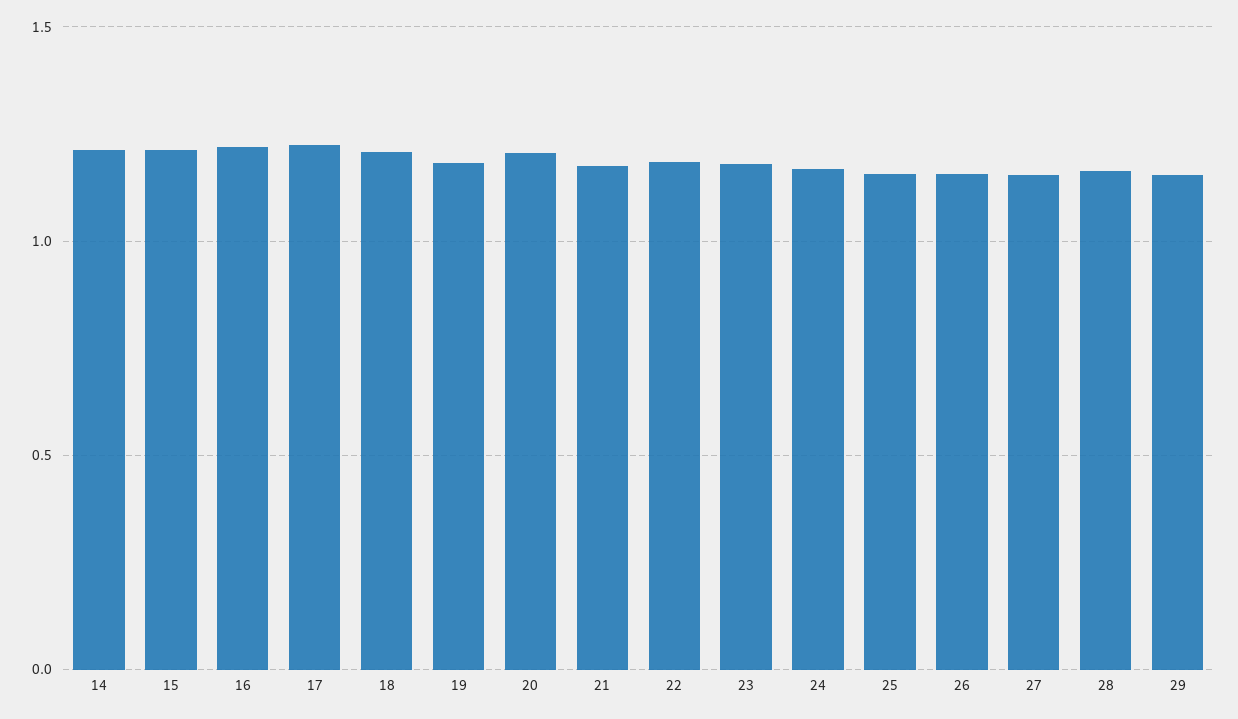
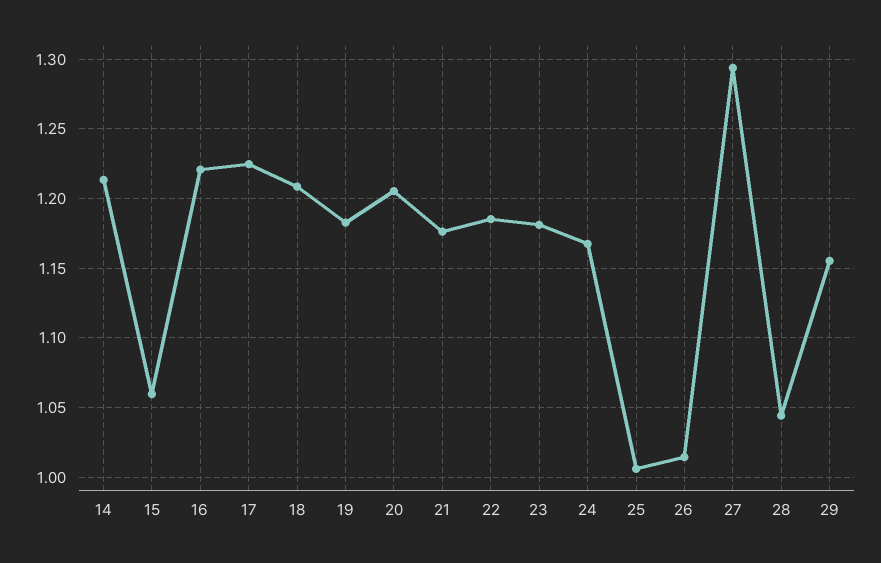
  {
    "14": 1.215,
-   "15": 1.2,
+   "15": 1.06,
    "16": 1.22,
    "17": 1.225,
    "18": 1.21,
    "19": 1.185,
    "20": 1.205,
    "21": 1.175,
    "22": 1.185,
    "23": 1.18,
    "24": 1.165,
-   "25": 1.15,
+   "25": 1.005,
-   "26": 1.15,
+   "26": 1.015,
-   "27": 1.15,
+   "27": 1.295,
-   "28": 1.15,
+   "28": 1.045,
    "29": 1.155
  }

